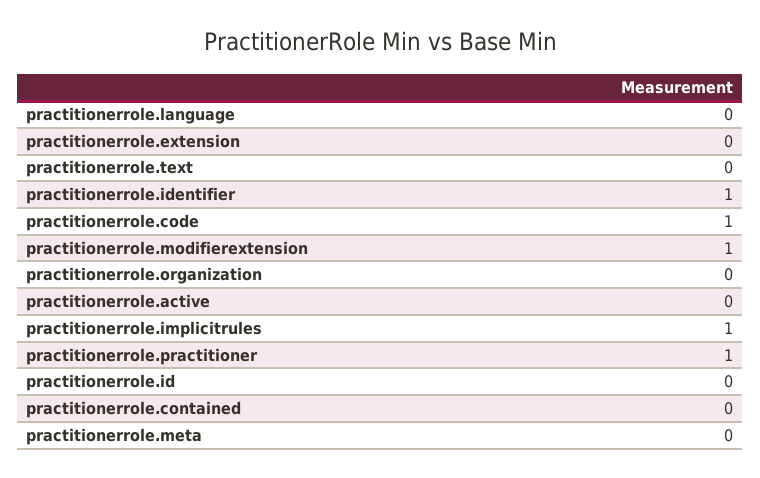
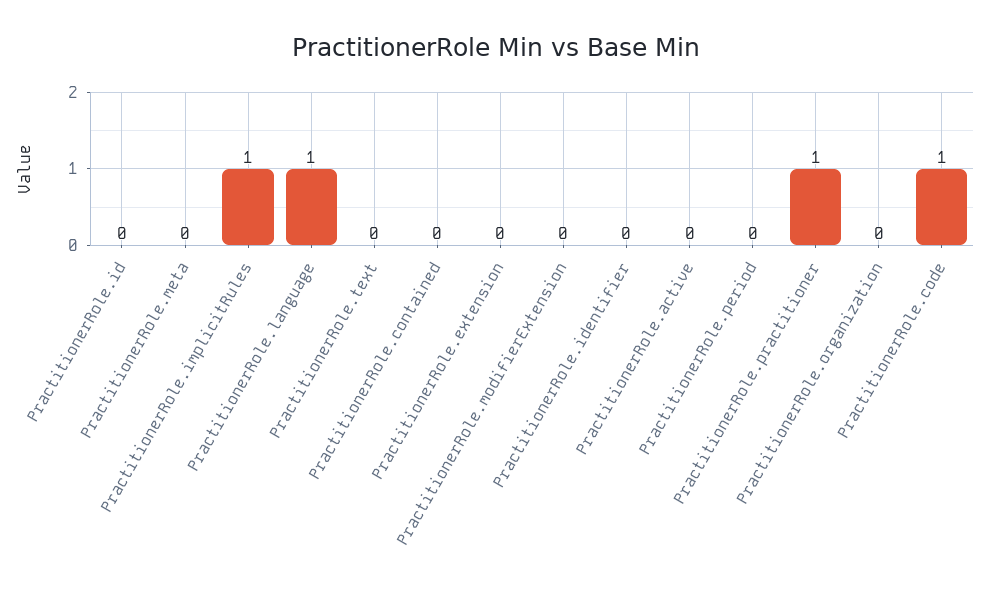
  {
-   "practitionerrole.language": 0,
+   "practitionerrole.language": 1,
    "practitionerrole.extension": 0,
    "practitionerrole.text": 0,
-   "practitionerrole.identifier": 1,
+   "practitionerrole.identifier": 0,
    "practitionerrole.code": 1,
-   "practitionerrole.modifierextension": 1,
+   "practitionerrole.modifierextension": 0,
    "practitionerrole.organization": 0,
    "practitionerrole.active": 0,
    "practitionerrole.implicitrules": 1,
    "practitionerrole.practitioner": 1,
    "practitionerrole.id": 0,
    "practitionerrole.contained": 0,
-   "practitionerrole.meta": 0
+   "practitionerrole.meta": 0,
+   "PractitionerRole.period": 0
  }

